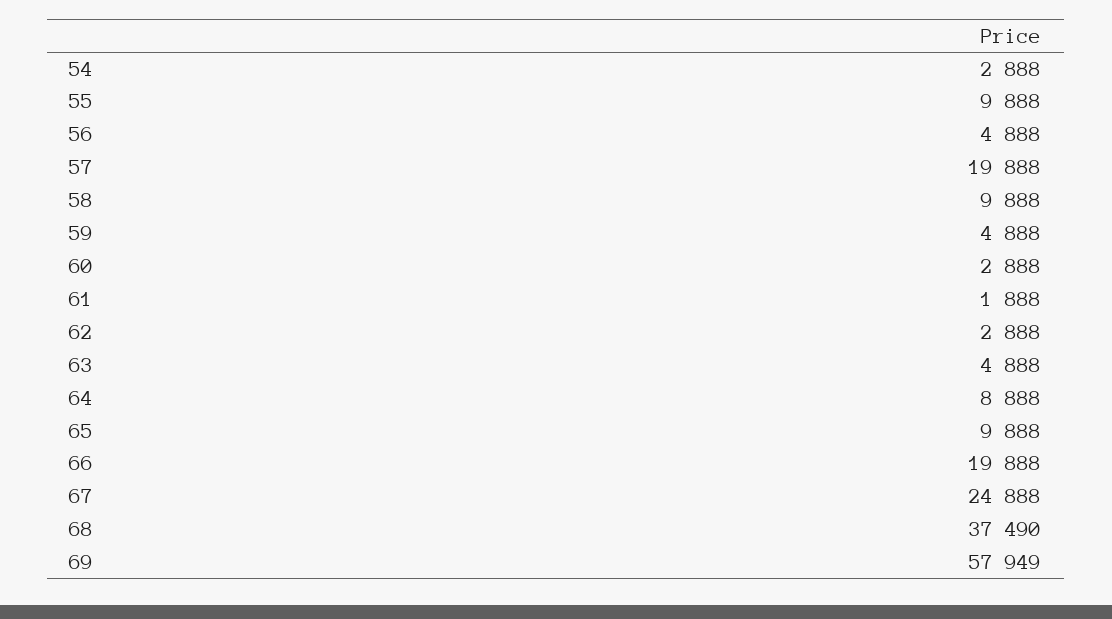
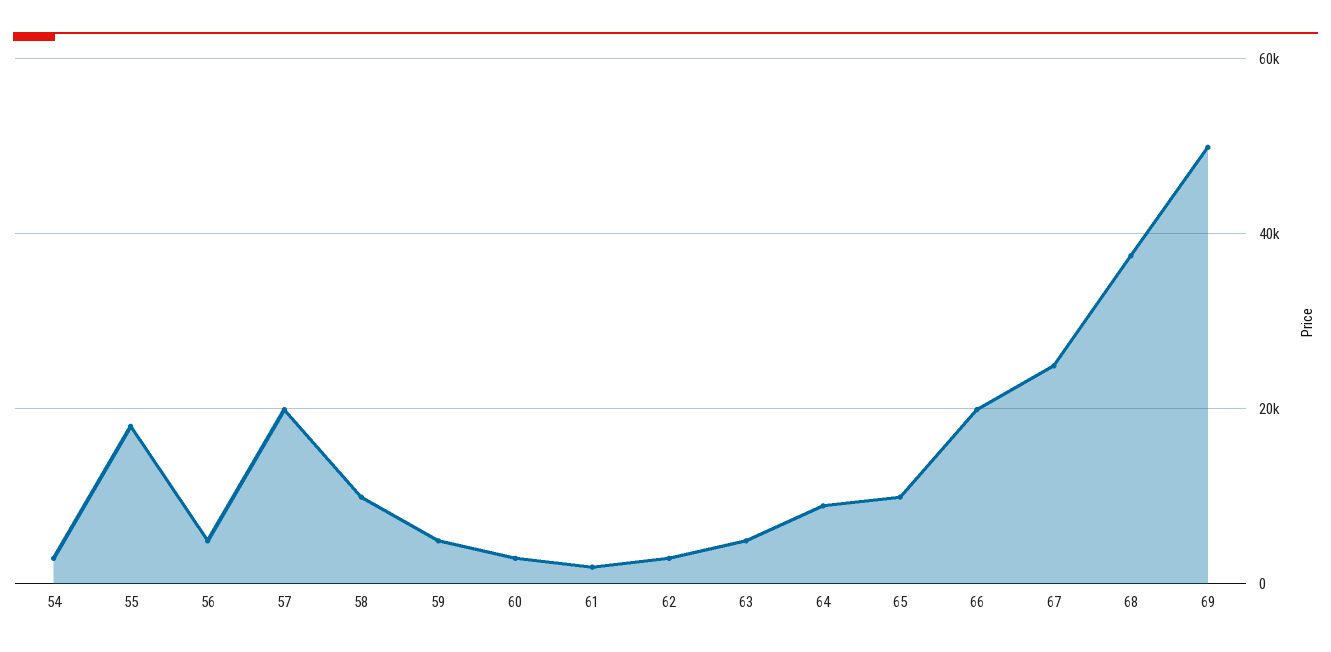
  {
    "54": 2888,
-   "55": 9888,
+   "55": 18000,
    "56": 4888,
    "57": 19888,
    "58": 9888,
    "59": 4888,
    "60": 2888,
    "61": 1888,
    "62": 2888,
    "63": 4888,
    "64": 8888,
    "65": 9888,
    "66": 19888,
    "67": 24888,
    "68": 37490,
-   "69": 57949
+   "69": 50000
  }

